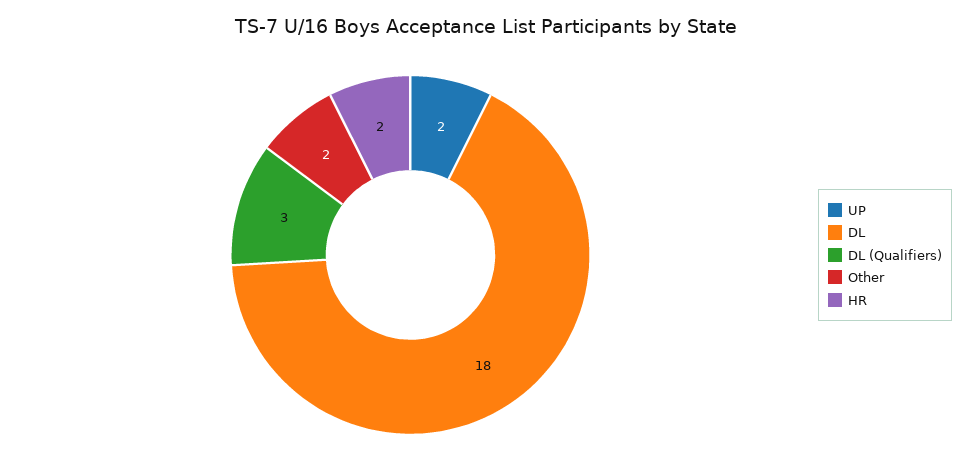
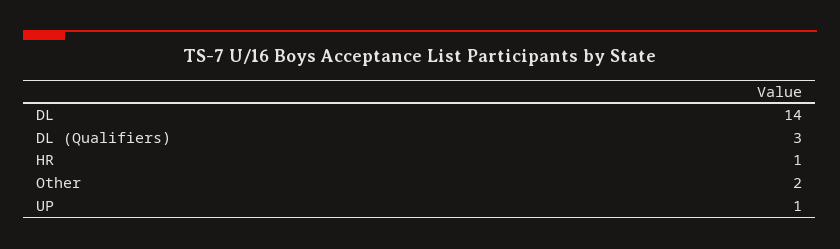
  {
-   "UP": 2,
+   "UP": 1,
-   "DL": 18,
+   "DL": 14,
    "DL (Qualifiers)": 3,
    "Other": 2,
-   "HR": 2
+   "HR": 1
  }

